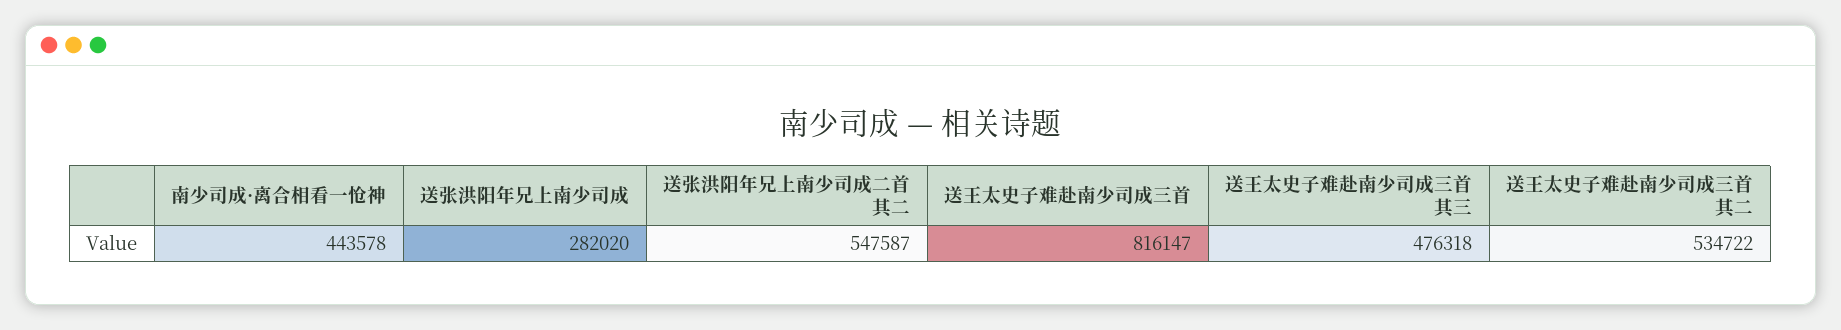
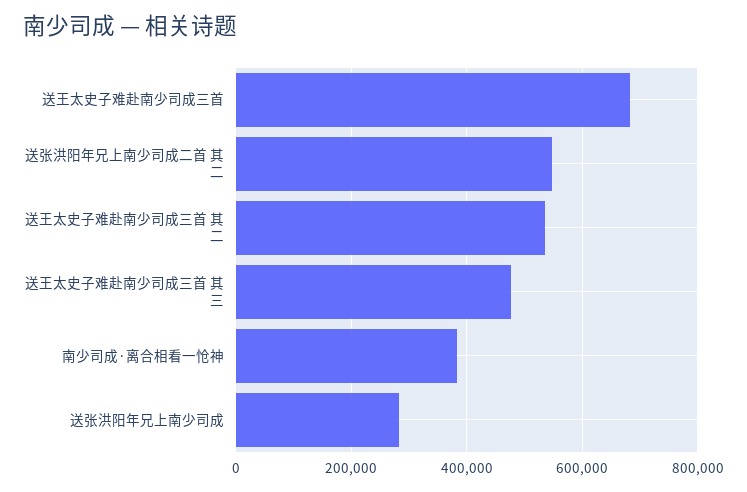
  {
-   "南少司成·离合相看一怆神": 443578,
+   "南少司成·离合相看一怆神": 380000,
    "送张洪阳年兄上南少司成": 282020,
    "送张洪阳年兄上南少司成二首 其二": 547587,
-   "送王太史子难赴南少司成三首": 816147,
+   "送王太史子难赴南少司成三首": 680000,
    "送王太史子难赴南少司成三首 其三": 476318,
    "送王太史子难赴南少司成三首 其二": 534722
  }

